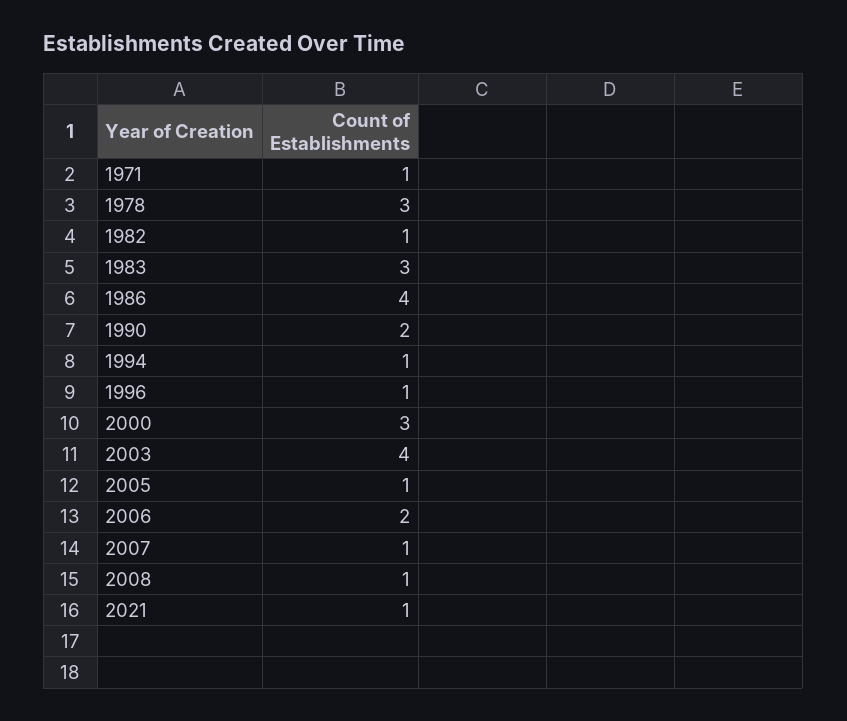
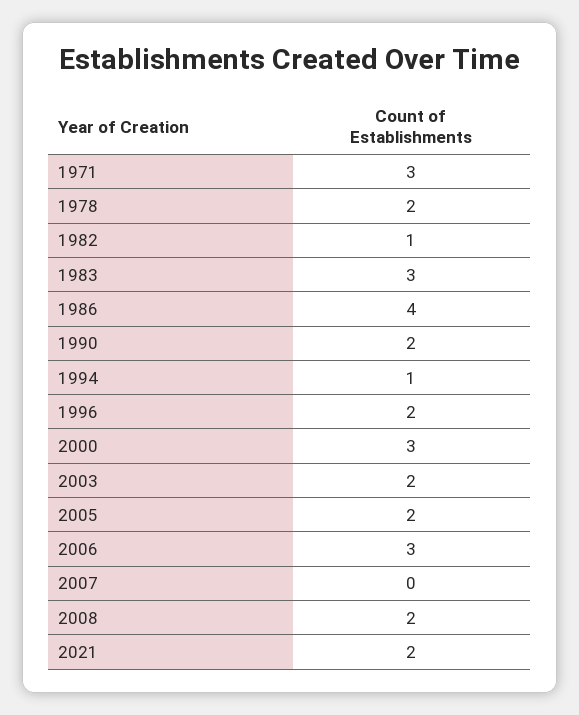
  {
-   "1971": 1,
+   "1971": 3,
-   "1978": 3,
+   "1978": 2,
    "1982": 1,
    "1983": 3,
    "1986": 4,
    "1990": 2,
    "1994": 1,
-   "1996": 1,
+   "1996": 2,
    "2000": 3,
-   "2003": 4,
+   "2003": 2,
-   "2005": 1,
+   "2005": 2,
-   "2006": 2,
+   "2006": 3,
-   "2007": 1,
+   "2007": 0,
-   "2008": 1,
+   "2008": 2,
-   "2021": 1
+   "2021": 2
  }

